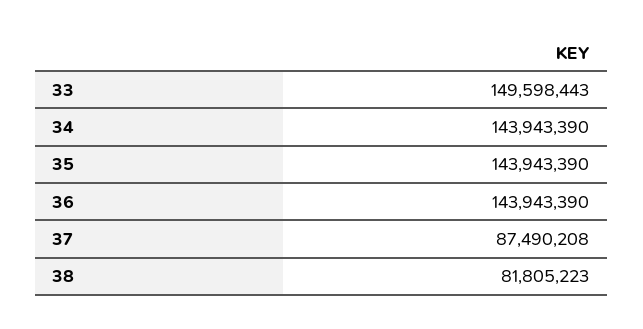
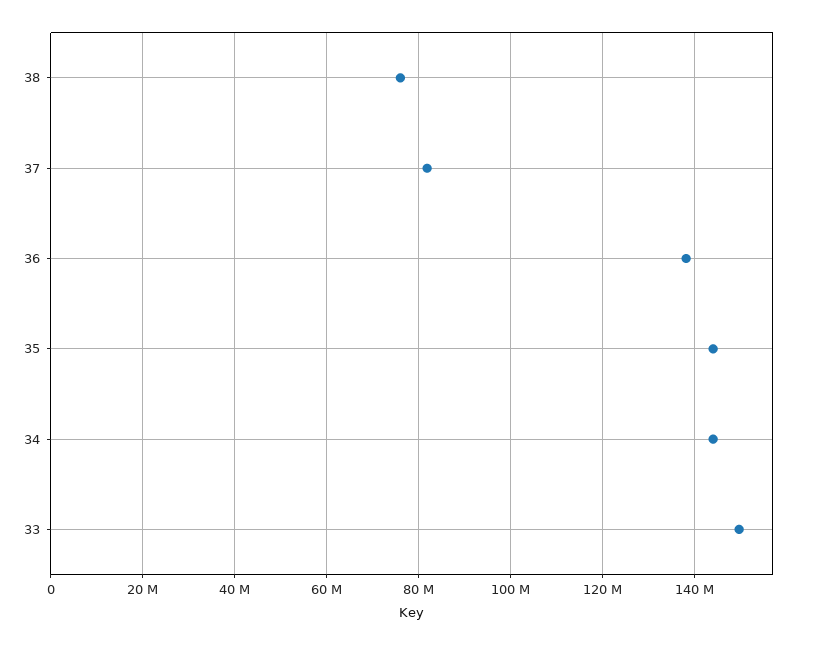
  {
    "33": 149598443,
    "34": 143943390,
    "35": 143943390,
-   "36": 143943390,
+   "36": 138000000,
-   "37": 87490208,
+   "37": 82000000,
-   "38": 81805223
+   "38": 76000000
  }

